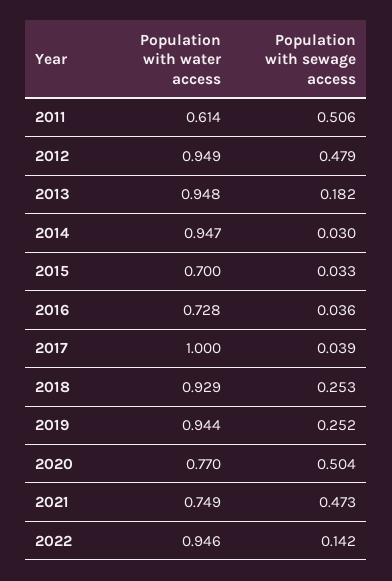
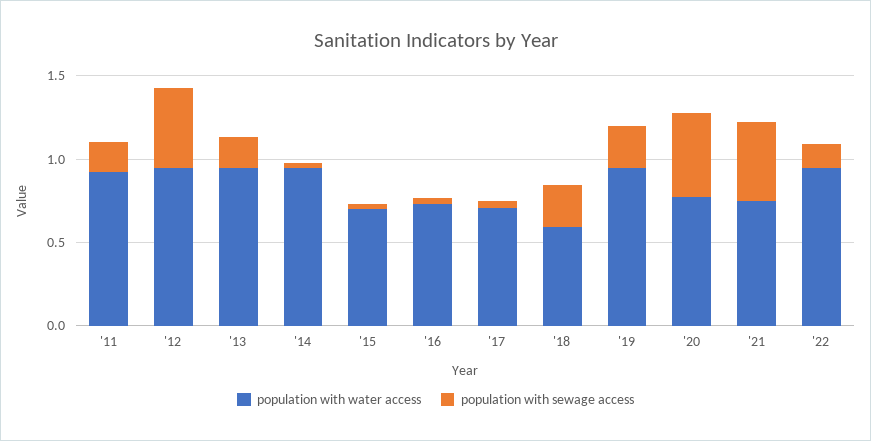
  {
    "Population with water access": {
-     "2011": 0.614,
+     "2011": 0.9,
      "2012": 0.949,
      "2013": 0.948,
      "2014": 0.947,
      "2015": 0.7,
      "2016": 0.728,
-     "2017": 1,
+     "2017": 0.7,
-     "2018": 0.929,
+     "2018": 0.6,
      "2019": 0.944,
      "2020": 0.77,
      "2021": 0.749,
      "2022": 0.946
    },
    "Population with sewage access": {
-     "2011": 0.506,
+     "2011": 0.2,
      "2012": 0.479,
      "2013": 0.182,
      "2014": 0.03,
      "2015": 0.033,
      "2016": 0.036,
      "2017": 0.039,
      "2018": 0.253,
      "2019": 0.252,
      "2020": 0.504,
      "2021": 0.473,
      "2022": 0.142
    }
  }

